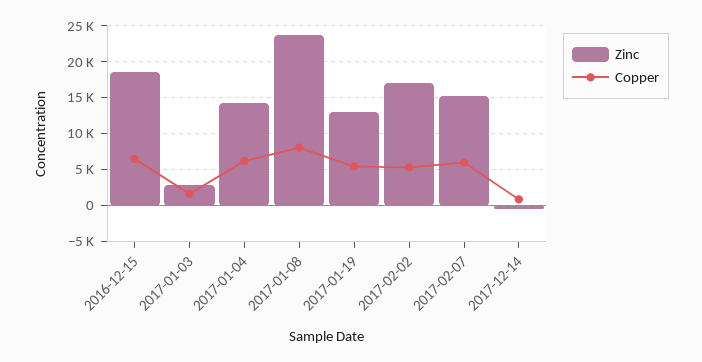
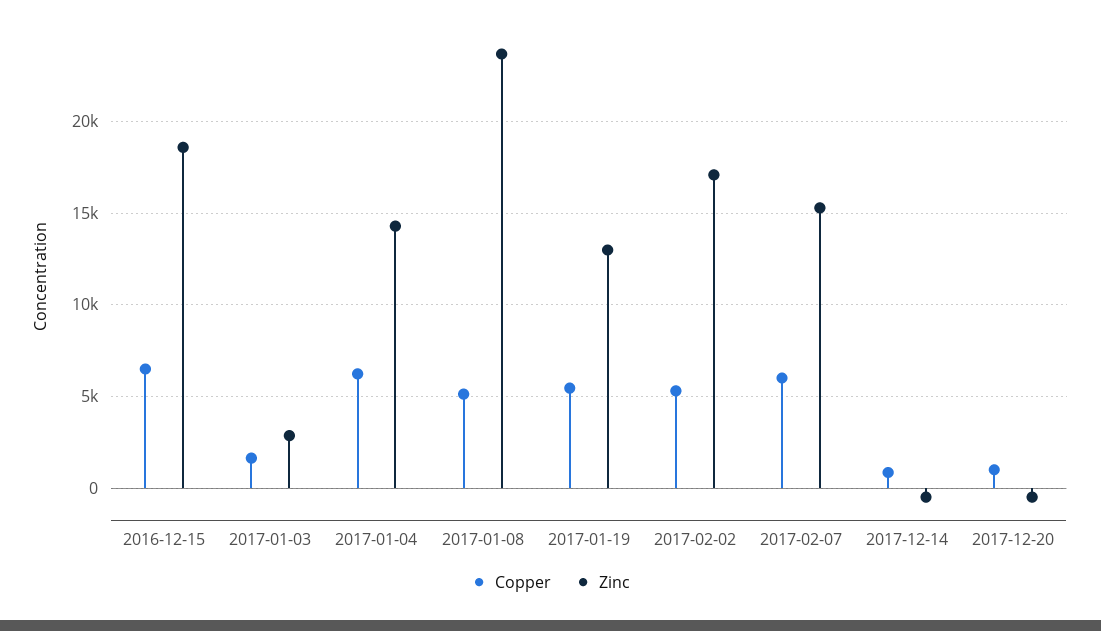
  {
    "Zinc": {
      "2016-12-15": 18500,
      "2017-01-03": 3000,
      "2017-01-04": 14500,
      "2017-01-08": 23500,
      "2017-01-19": 13000,
      "2017-02-02": 17000,
      "2017-02-07": 15500,
-     "2017-12-14": -500
+     "2017-12-14": -500,
+     "2017-12-20": -500
    },
    "Copper": {
      "2016-12-15": 6500,
      "2017-01-03": 1500,
      "2017-01-04": 6000,
-     "2017-01-08": 8000,
+     "2017-01-08": 5000,
      "2017-01-19": 5500,
      "2017-02-02": 5500,
      "2017-02-07": 6000,
-     "2017-12-14": 1000
+     "2017-12-14": 1000,
+     "2017-12-20": 1000
    }
  }

